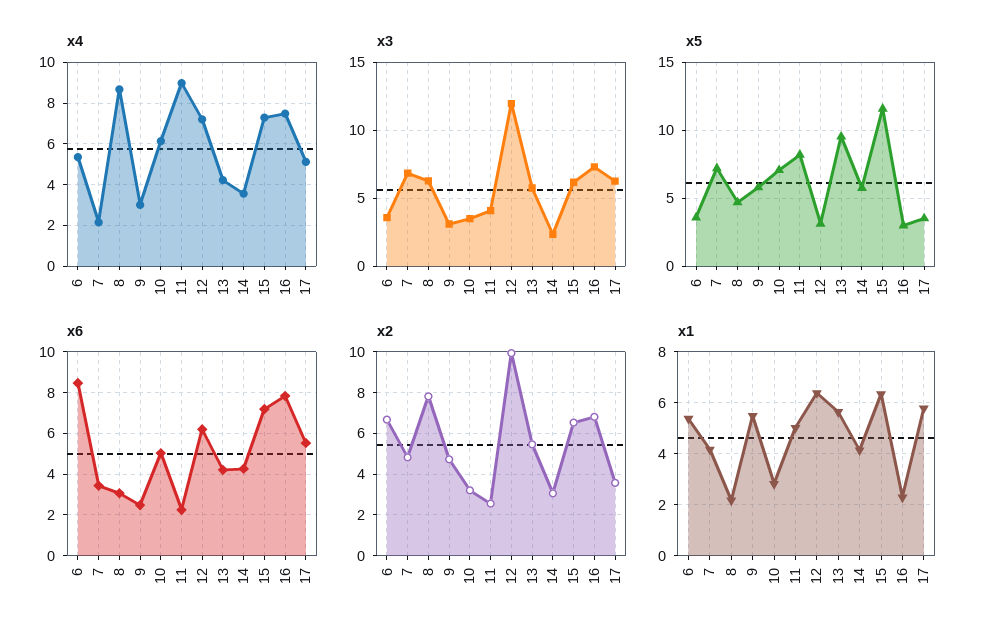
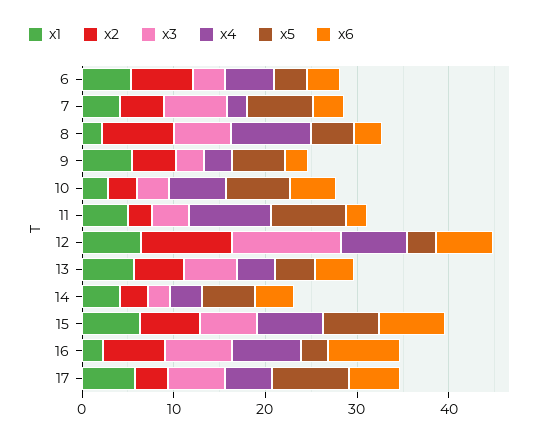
  {
    "x4": {
      "6": 5.5,
      "7": 2,
      "8": 8.5,
      "9": 3,
      "10": 6,
      "11": 9,
      "12": 7,
      "13": 4,
      "14": 3.5,
      "15": 7.5,
      "16": 7.5,
      "17": 5
    },
    "x3": {
      "6": 3.5,
      "7": 7,
      "8": 6.5,
      "9": 3,
      "10": 3.5,
      "11": 4,
      "12": 12,
      "13": 6,
      "14": 2.5,
      "15": 6,
      "16": 7.5,
      "17": 6.5
    },
    "x5": {
      "6": 3.5,
      "7": 7,
      "8": 4.5,
      "9": 6,
      "10": 7,
      "11": 8,
      "12": 3,
-     "13": 9.5,
+     "13": 4,
      "14": 6,
-     "15": 11.5,
+     "15": 6,
      "16": 3,
-     "17": 3.5
+     "17": 8
    },
    "x6": {
-     "6": 8.5,
+     "6": 4,
      "7": 3.5,
      "8": 3,
      "9": 2.5,
      "10": 5,
      "11": 2,
      "12": 6,
      "13": 4,
      "14": 4.5,
      "15": 7,
      "16": 8,
      "17": 5.5
    },
    "x2": {
      "6": 6.5,
      "7": 5,
      "8": 8,
      "9": 4.5,
      "10": 3,
      "11": 2.5,
      "12": 10,
      "13": 5.5,
      "14": 3,
      "15": 6.5,
      "16": 7,
      "17": 3.5
    },
    "x1": {
      "6": 5.25,
      "7": 4.25,
      "8": 2.25,
      "9": 5.5,
      "10": 2.75,
      "11": 5,
      "12": 6.5,
      "13": 5.75,
      "14": 4.25,
      "15": 6.25,
      "16": 2.25,
      "17": 5.75
    }
  }

